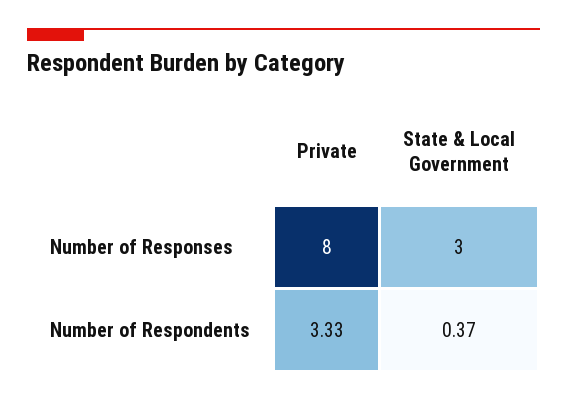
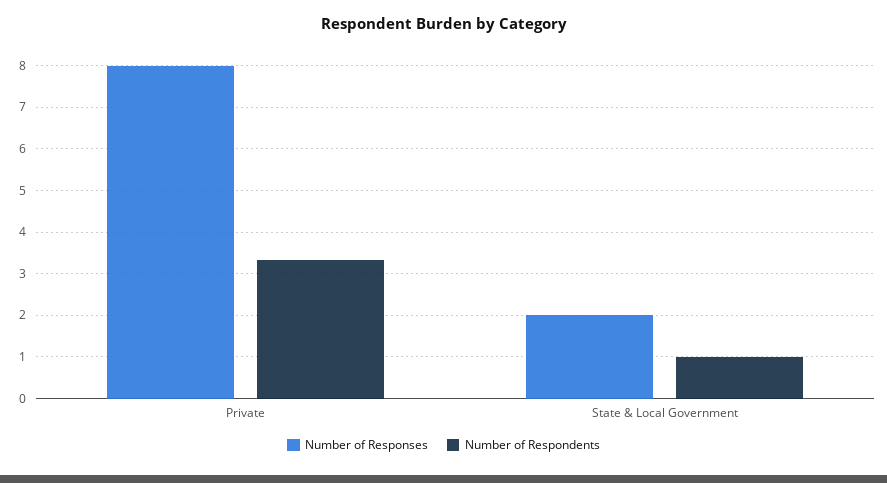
  {
    "Number of Responses": {
      "Private": 8,
-     "State & Local Government": 3
+     "State & Local Government": 2
    },
    "Number of Respondents": {
      "Private": 3.33,
-     "State & Local Government": 0.37
+     "State & Local Government": 1
    }
  }

